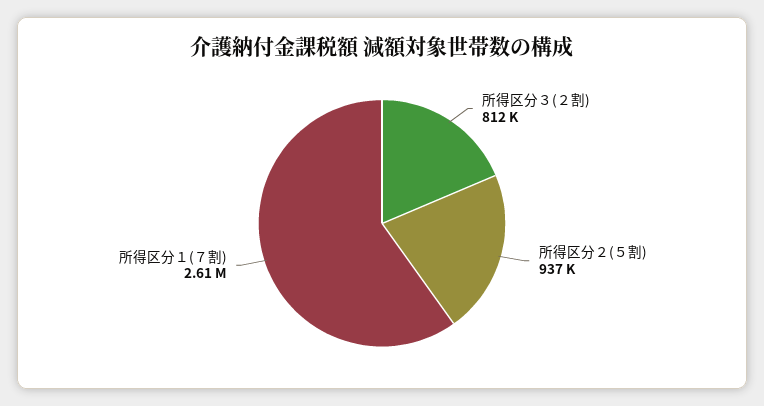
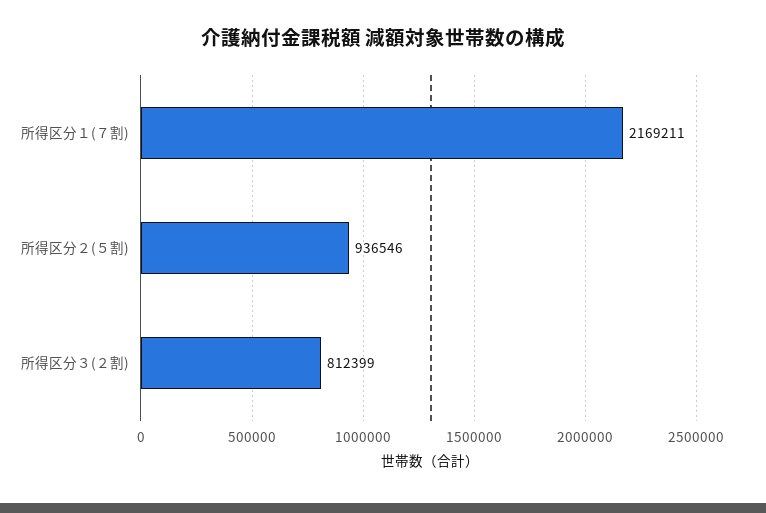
  {
    "所得区分３(２割)": 812399,
    "所得区分２(５割)": 936546,
-   "所得区分１(７割)": 2610000
+   "所得区分１(７割)": 2169211
  }

